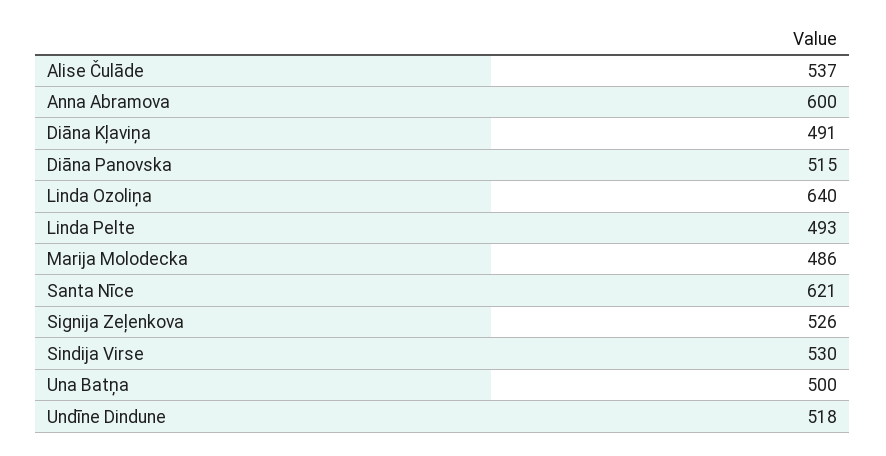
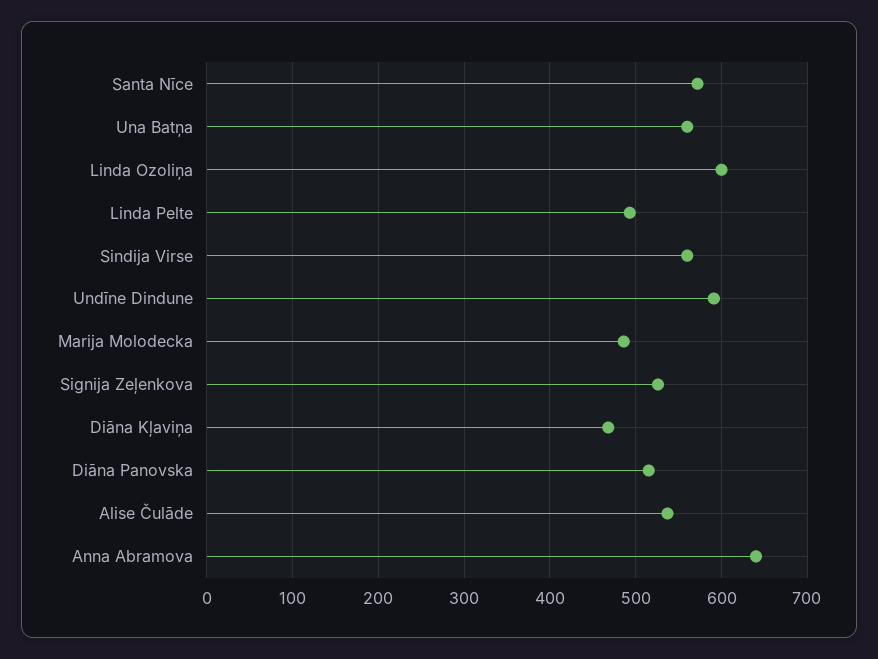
  {
    "Alise Čulāde": 537,
-   "Anna Abramova": 600,
+   "Anna Abramova": 640,
-   "Diāna Kļaviņa": 491,
+   "Diāna Kļaviņa": 470,
    "Diāna Panovska": 515,
-   "Linda Ozoliņa": 640,
+   "Linda Ozoliņa": 600,
    "Linda Pelte": 493,
    "Marija Molodecka": 486,
-   "Santa Nīce": 621,
+   "Santa Nīce": 570,
    "Signija Zeļenkova": 526,
-   "Sindija Virse": 530,
+   "Sindija Virse": 560,
-   "Una Batņa": 500,
+   "Una Batņa": 560,
-   "Undīne Dindune": 518
+   "Undīne Dindune": 590
  }

